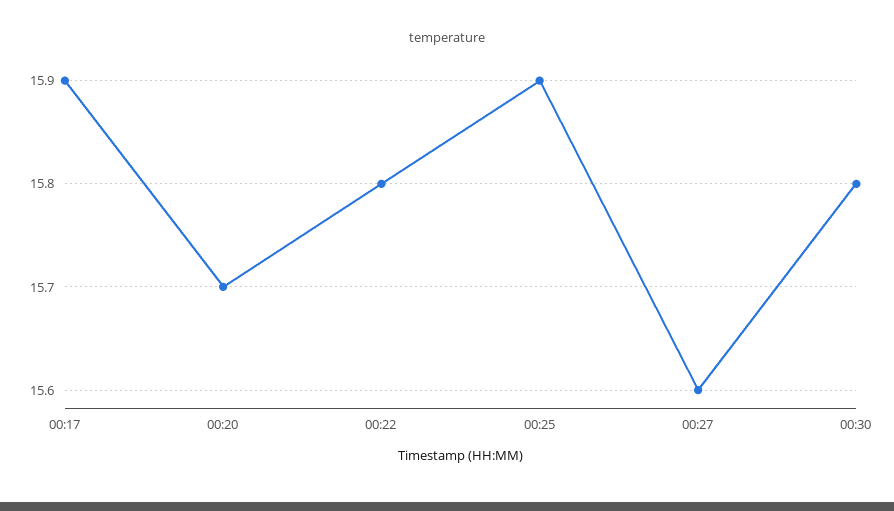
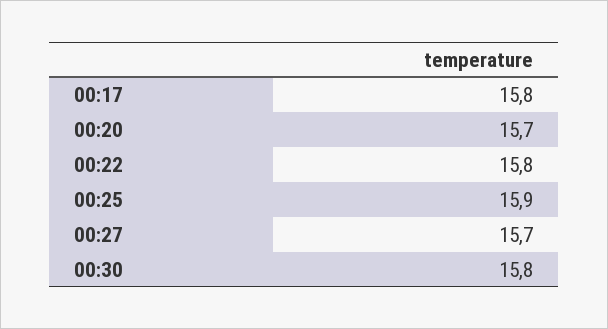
  {
-   "00:17": 15.9,
+   "00:17": 15.8,
    "00:20": 15.7,
    "00:22": 15.8,
    "00:25": 15.9,
-   "00:27": 15.6,
+   "00:27": 15.7,
    "00:30": 15.8
  }

